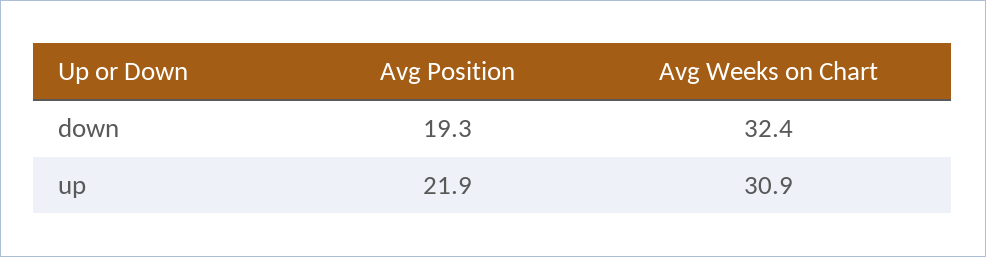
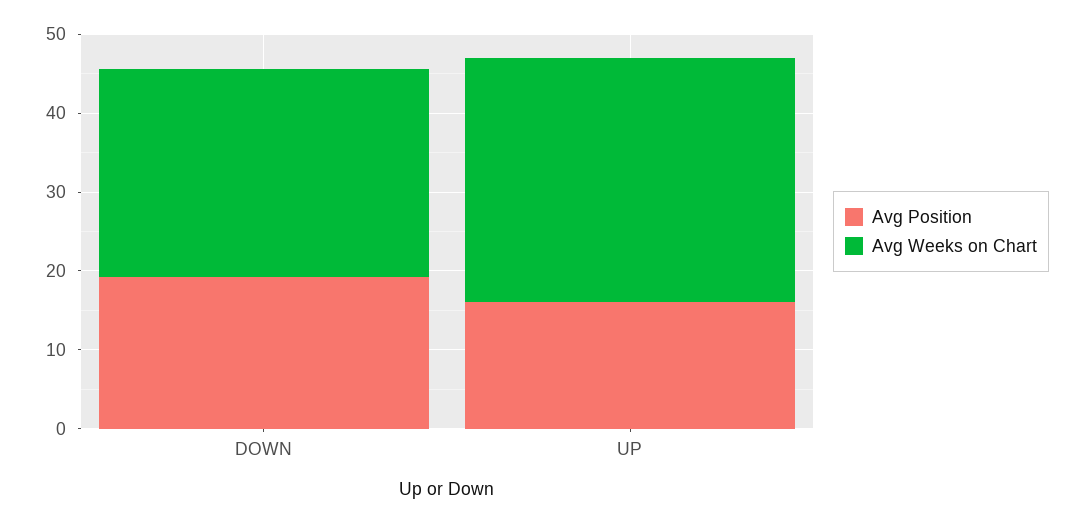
  {
    "Avg Position": {
      "down": 19.3,
-     "up": 21.9
+     "up": 16
    },
    "Avg Weeks on Chart": {
-     "down": 32.4,
+     "down": 26,
      "up": 30.9
    }
  }

